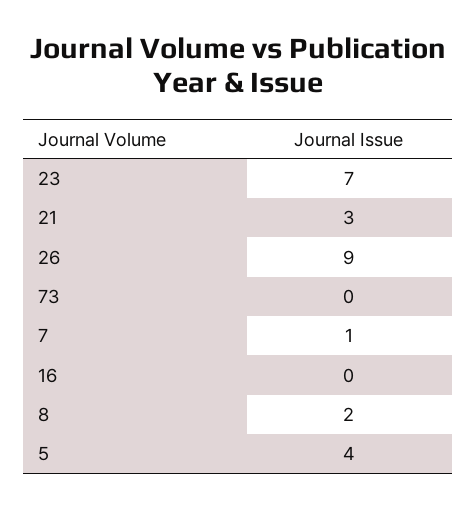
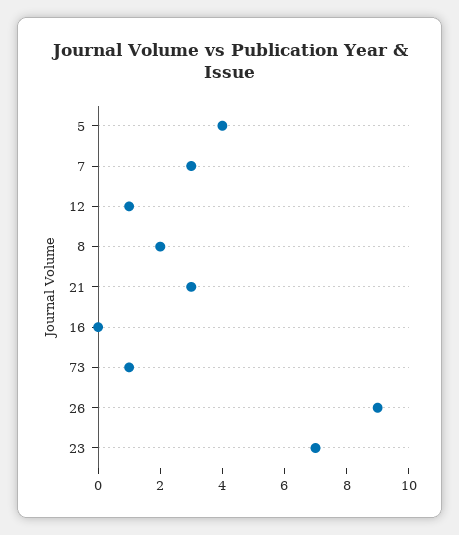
  {
    "23": 7,
    "21": 3,
    "26": 9,
-   "73": 0,
+   "73": 1,
-   "7": 1,
+   "7": 3,
    "16": 0,
    "8": 2,
-   "5": 4
+   "5": 4,
+   "12": 1
  }

